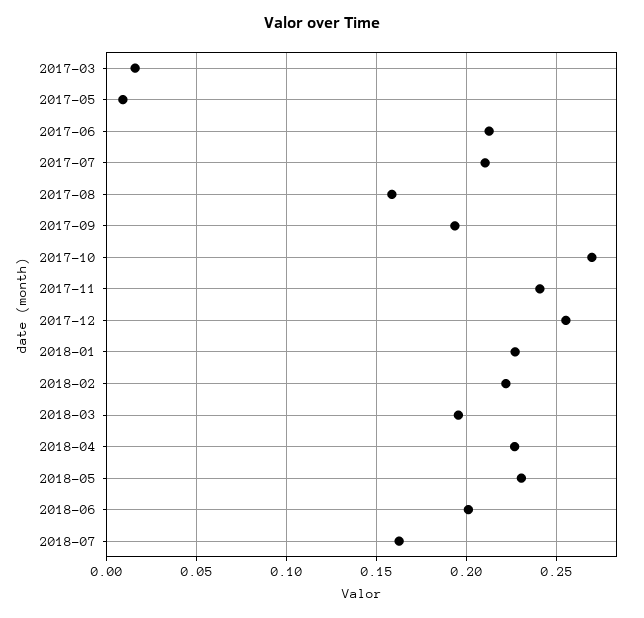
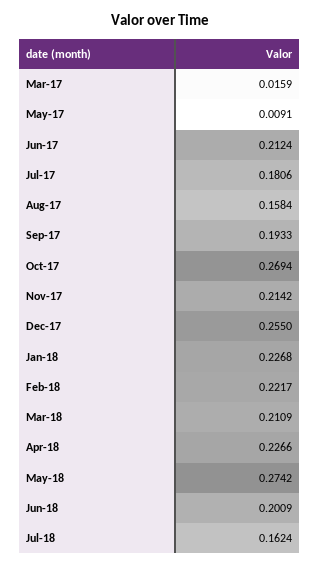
  {
    "2017-03": 0.0159,
    "2017-05": 0.0091,
    "2017-06": 0.2124,
-   "2017-07": 0.21,
+   "2017-07": 0.1806,
    "2017-08": 0.1584,
    "2017-09": 0.1933,
    "2017-10": 0.2694,
-   "2017-11": 0.24,
+   "2017-11": 0.2142,
    "2017-12": 0.255,
    "2018-01": 0.2268,
    "2018-02": 0.2217,
-   "2018-03": 0.195,
+   "2018-03": 0.2109,
    "2018-04": 0.2266,
-   "2018-05": 0.23,
+   "2018-05": 0.2742,
    "2018-06": 0.2009,
    "2018-07": 0.1624
  }

